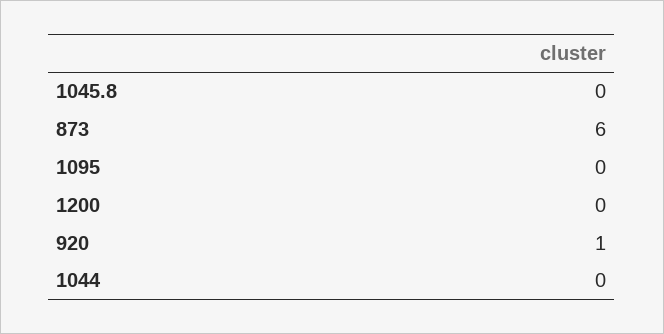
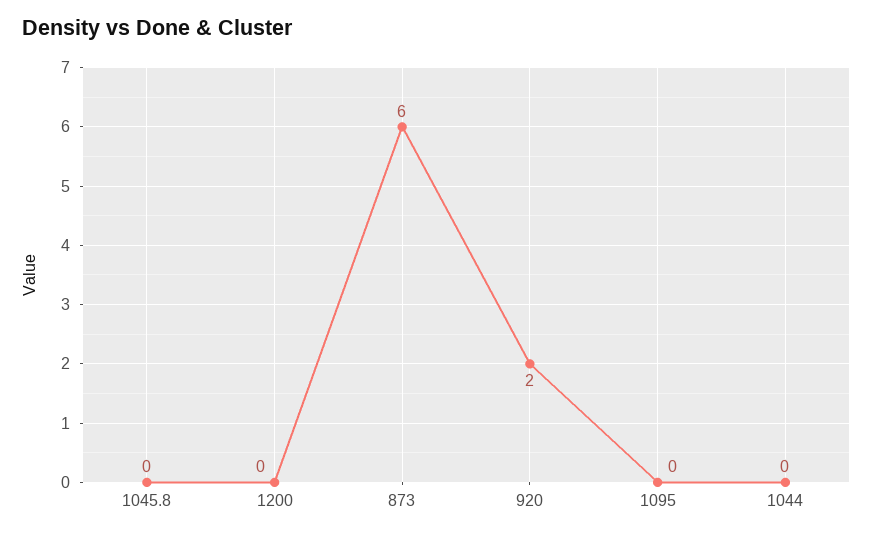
  {
    "1045.8": 0,
    "873": 6,
    "1095": 0,
    "1200": 0,
-   "920": 1,
+   "920": 2,
    "1044": 0
  }

